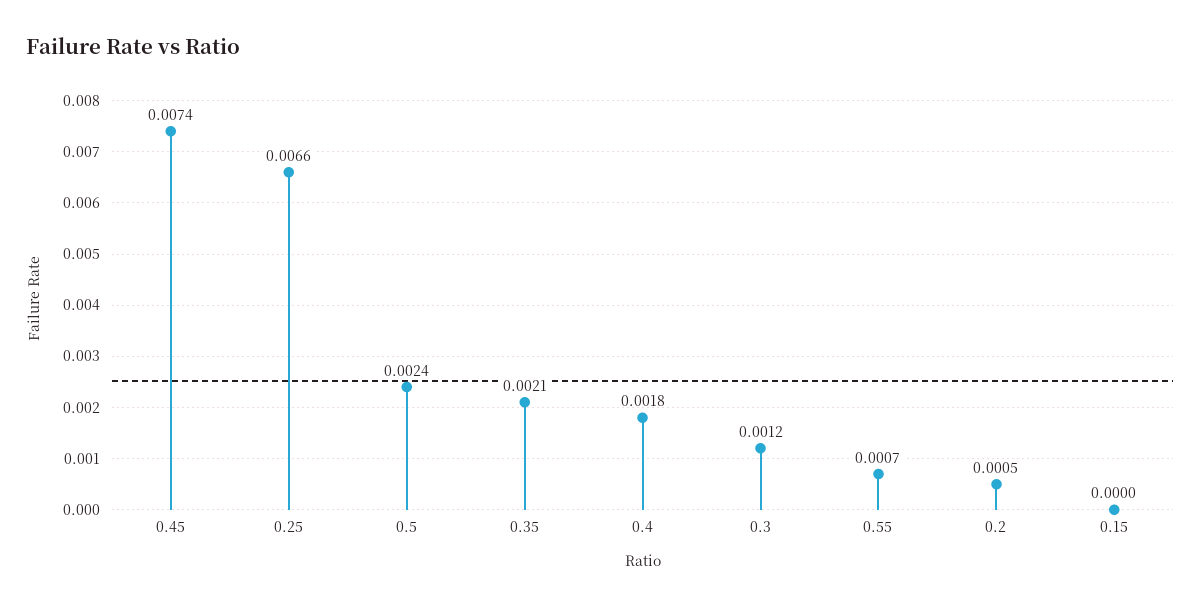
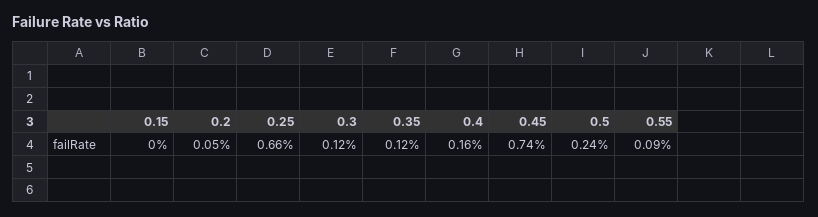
  {
    "0.45": 0.0074,
    "0.25": 0.0066,
    "0.5": 0.0024,
-   "0.35": 0.0021,
+   "0.35": 0.0012,
-   "0.4": 0.0018,
+   "0.4": 0.0016,
    "0.3": 0.0012,
-   "0.55": 0.0007,
+   "0.55": 0.0009,
    "0.2": 0.0005,
    "0.15": 0
  }

